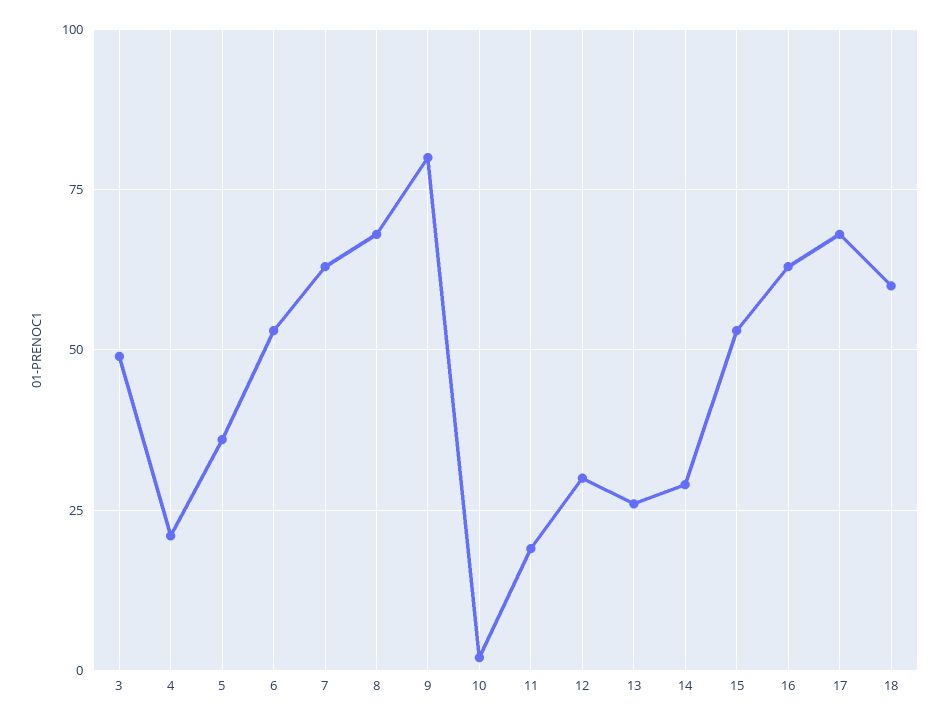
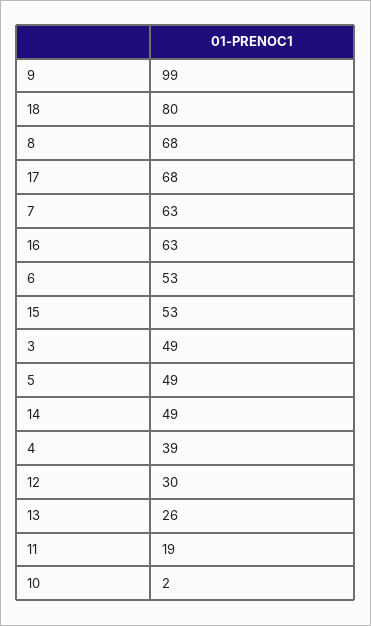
  {
    "3": 49,
-   "4": 20,
+   "4": 39,
-   "5": 35,
+   "5": 49,
    "6": 53,
    "7": 63,
    "8": 68,
-   "9": 80,
+   "9": 99,
    "10": 2,
    "11": 19,
    "12": 30,
    "13": 26,
-   "14": 30,
+   "14": 49,
    "15": 53,
    "16": 63,
    "17": 68,
-   "18": 60
+   "18": 80
  }

